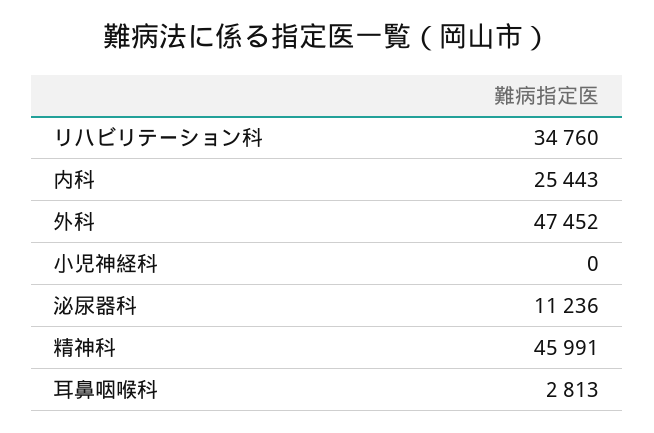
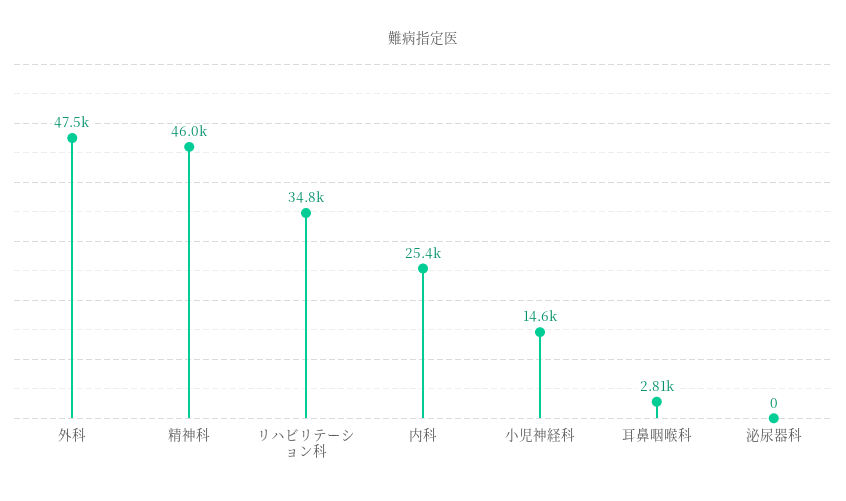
  {
    "リハビリテーション科": 34760,
    "内科": 25443,
    "外科": 47452,
-   "小児神経科": 0,
+   "小児神経科": 14600,
-   "泌尿器科": 11236,
+   "泌尿器科": 0,
    "精神科": 45991,
    "耳鼻咽喉科": 2813
  }

